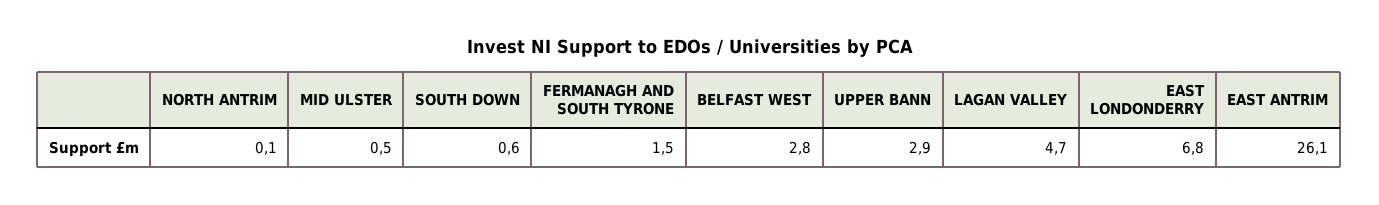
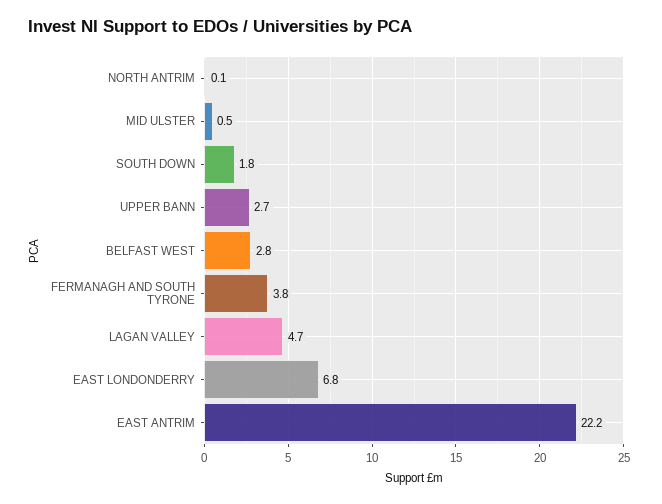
  {
    "NORTH ANTRIM": 0.1,
    "MID ULSTER": 0.5,
-   "SOUTH DOWN": 0.6,
+   "SOUTH DOWN": 1.8,
-   "FERMANAGH AND SOUTH TYRONE": 1.5,
+   "FERMANAGH AND SOUTH TYRONE": 3.8,
    "BELFAST WEST": 2.8,
-   "UPPER BANN": 2.9,
+   "UPPER BANN": 2.7,
    "LAGAN VALLEY": 4.7,
    "EAST LONDONDERRY": 6.8,
-   "EAST ANTRIM": 26.1
+   "EAST ANTRIM": 22.2
  }

